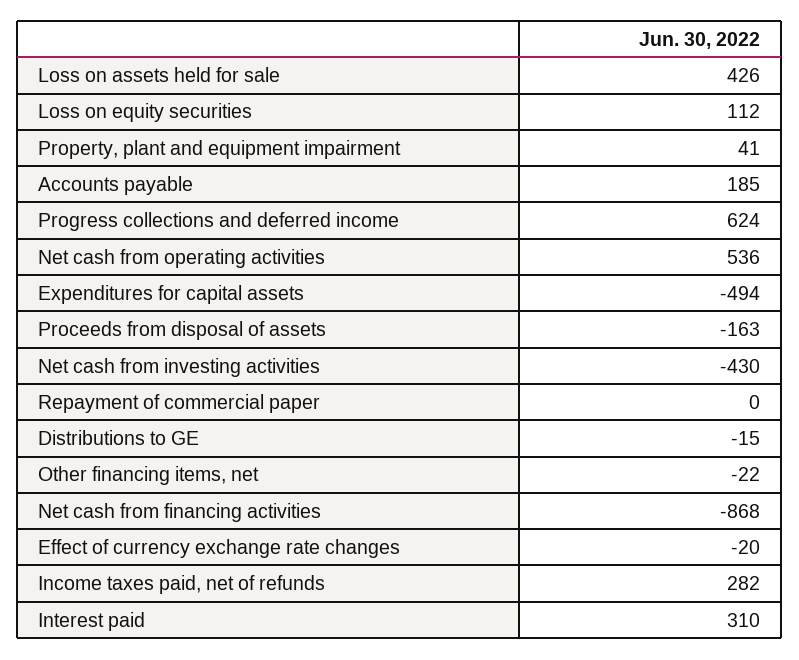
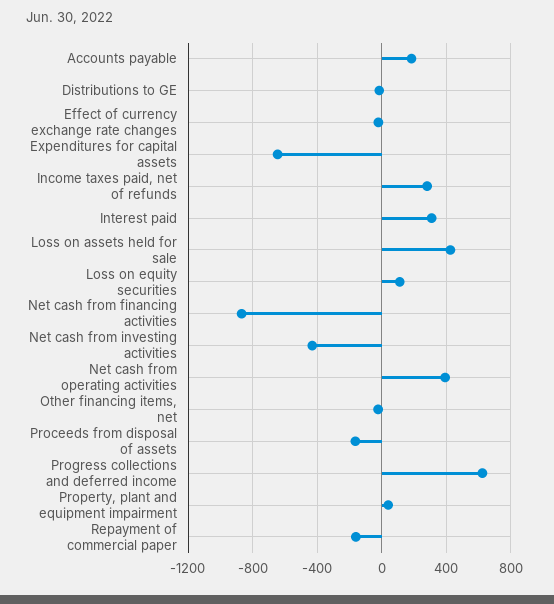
  {
    "Loss on assets held for sale": 426,
    "Loss on equity securities": 112,
    "Property, plant and equipment impairment": 41,
    "Accounts payable": 185,
    "Progress collections and deferred income": 624,
-   "Net cash from operating activities": 536,
+   "Net cash from operating activities": 400,
-   "Expenditures for capital assets": -494,
+   "Expenditures for capital assets": -650,
    "Proceeds from disposal of assets": -163,
    "Net cash from investing activities": -430,
-   "Repayment of commercial paper": 0,
+   "Repayment of commercial paper": -150,
    "Distributions to GE": -15,
    "Other financing items, net": -22,
    "Net cash from financing activities": -868,
    "Effect of currency exchange rate changes": -20,
    "Income taxes paid, net of refunds": 282,
    "Interest paid": 310
  }

